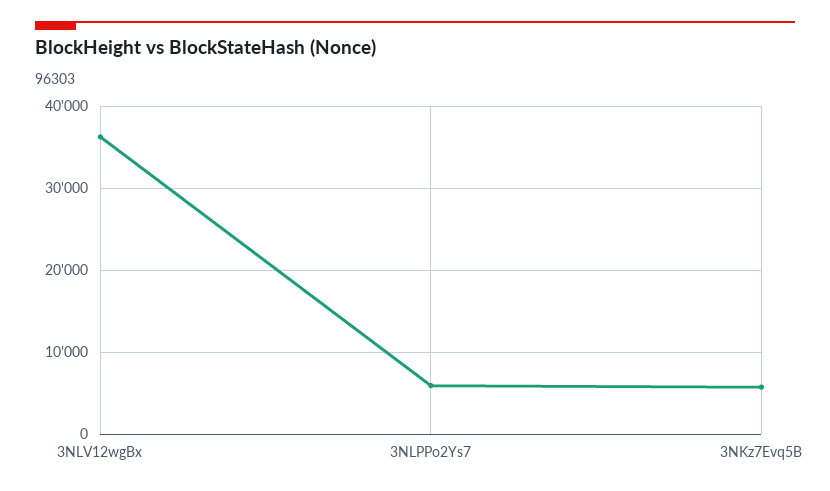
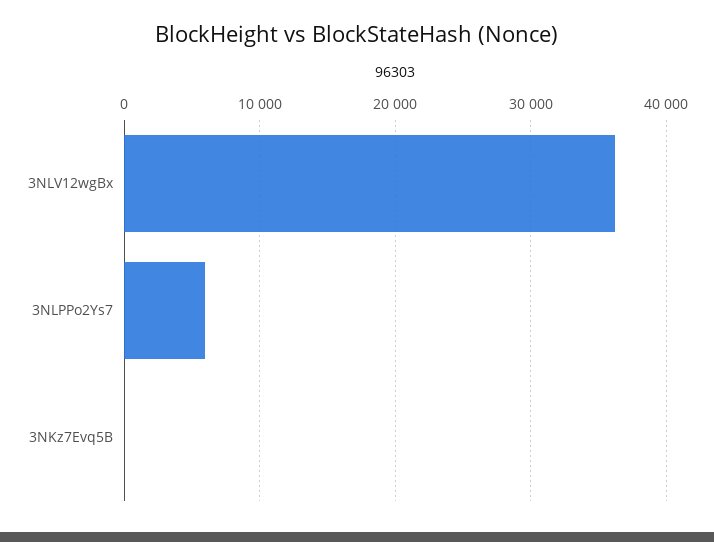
  {
    "3NLV12wgBx": 36000,
    "3NLPPo2Ys7": 6000,
-   "3NKz7Evq5B": 6000
+   "3NKz7Evq5B": 0
  }

